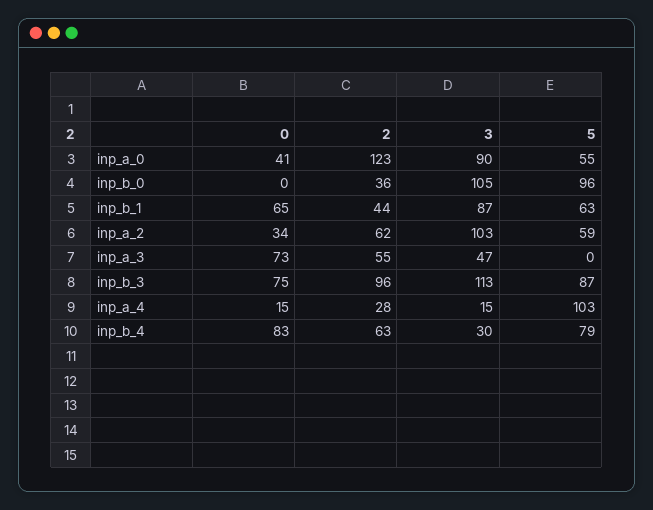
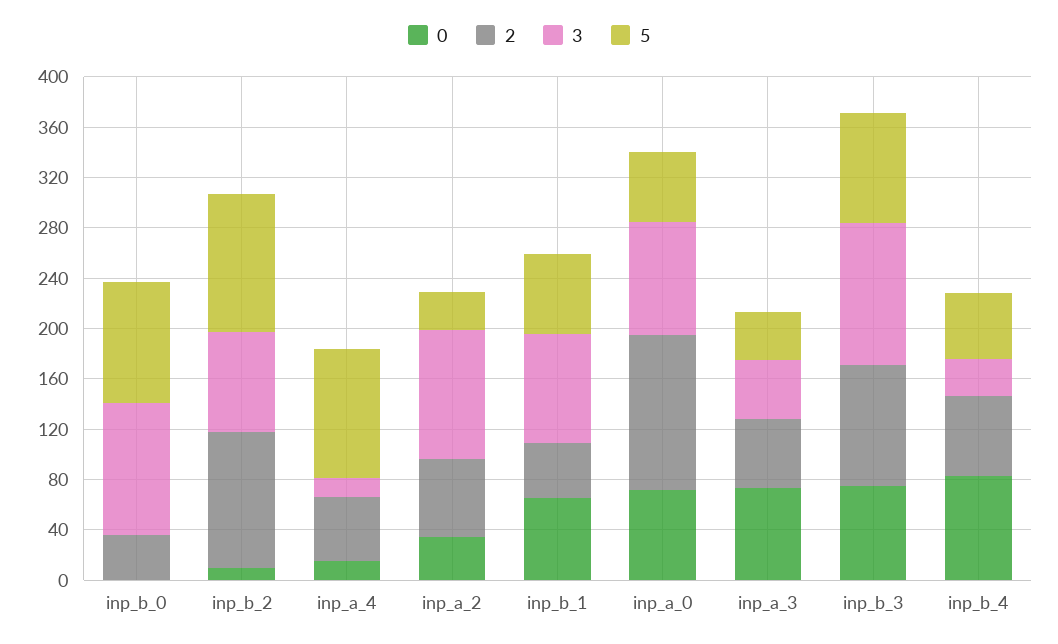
  {
    "0": {
-     "inp_a_0": 41,
+     "inp_a_0": 70,
      "inp_b_0": 0,
      "inp_b_1": 65,
      "inp_a_2": 34,
      "inp_a_3": 73,
      "inp_b_3": 75,
      "inp_a_4": 15,
-     "inp_b_4": 83
+     "inp_b_4": 83,
+     "inp_b_2": 10
    },
    "2": {
      "inp_a_0": 123,
      "inp_b_0": 36,
      "inp_b_1": 44,
      "inp_a_2": 62,
      "inp_a_3": 55,
      "inp_b_3": 96,
-     "inp_a_4": 28,
+     "inp_a_4": 50,
-     "inp_b_4": 63
+     "inp_b_4": 63,
+     "inp_b_2": 110
    },
    "3": {
      "inp_a_0": 90,
      "inp_b_0": 105,
      "inp_b_1": 87,
      "inp_a_2": 103,
      "inp_a_3": 47,
      "inp_b_3": 113,
      "inp_a_4": 15,
-     "inp_b_4": 30
+     "inp_b_4": 30,
+     "inp_b_2": 80
    },
    "5": {
      "inp_a_0": 55,
      "inp_b_0": 96,
      "inp_b_1": 63,
-     "inp_a_2": 59,
+     "inp_a_2": 30,
-     "inp_a_3": 0,
+     "inp_a_3": 40,
      "inp_b_3": 87,
      "inp_a_4": 103,
-     "inp_b_4": 79
+     "inp_b_4": 50,
+     "inp_b_2": 110
    }
  }

